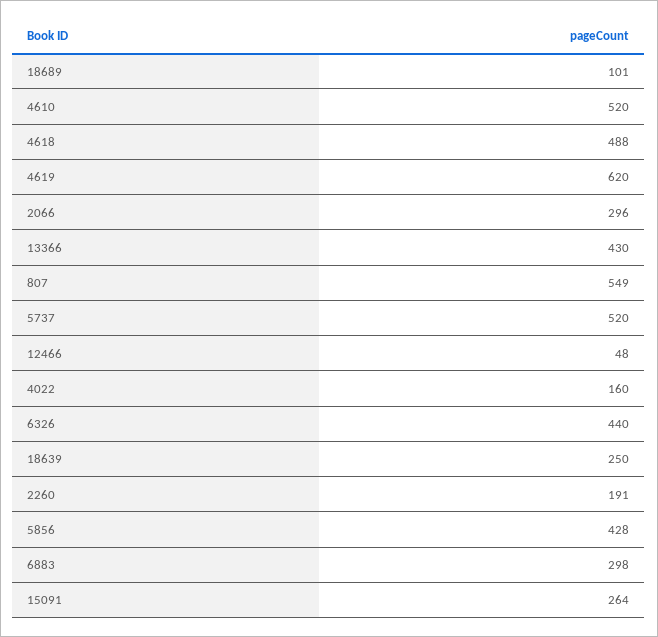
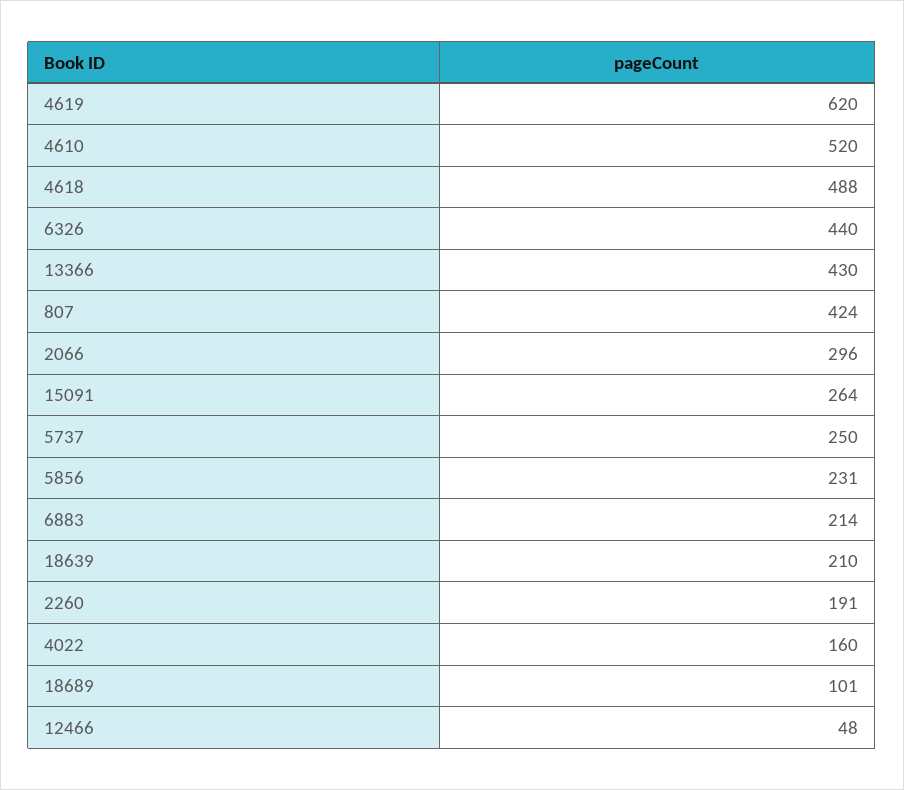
  {
    "18689": 101,
    "4610": 520,
    "4618": 488,
    "4619": 620,
    "2066": 296,
    "13366": 430,
-   "807": 549,
+   "807": 424,
-   "5737": 520,
+   "5737": 250,
    "12466": 48,
    "4022": 160,
    "6326": 440,
-   "18639": 250,
+   "18639": 210,
    "2260": 191,
-   "5856": 428,
+   "5856": 231,
-   "6883": 298,
+   "6883": 214,
    "15091": 264
  }

